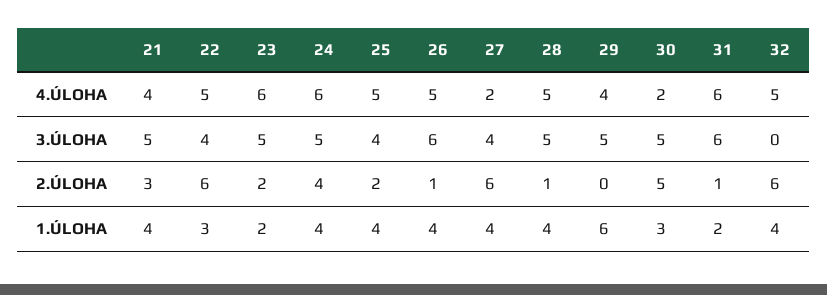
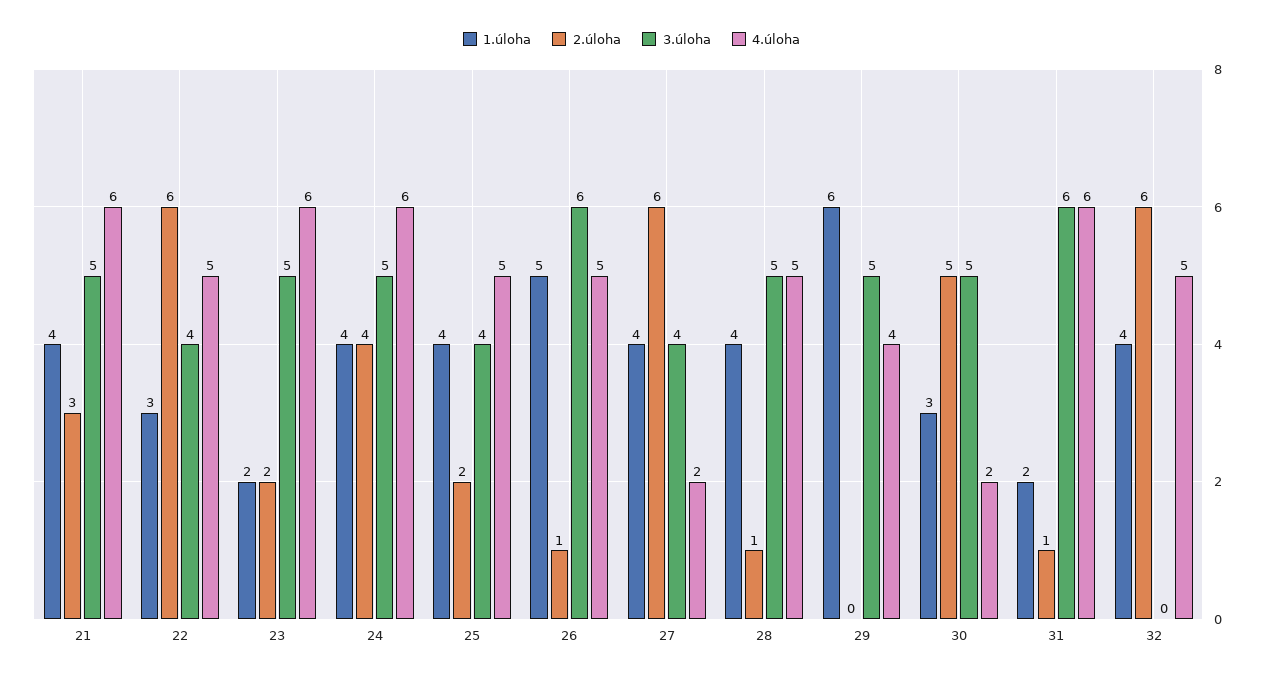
  {
    "4.ÚLOHA": {
-     "21": 4,
+     "21": 6,
      "22": 5,
      "23": 6,
      "24": 6,
      "25": 5,
      "26": 5,
      "27": 2,
      "28": 5,
      "29": 4,
      "30": 2,
      "31": 6,
      "32": 5
    },
    "3.ÚLOHA": {
      "21": 5,
      "22": 4,
      "23": 5,
      "24": 5,
      "25": 4,
      "26": 6,
      "27": 4,
      "28": 5,
      "29": 5,
      "30": 5,
      "31": 6,
      "32": 0
    },
    "2.ÚLOHA": {
      "21": 3,
      "22": 6,
      "23": 2,
      "24": 4,
      "25": 2,
      "26": 1,
      "27": 6,
      "28": 1,
      "29": 0,
      "30": 5,
      "31": 1,
      "32": 6
    },
    "1.ÚLOHA": {
      "21": 4,
      "22": 3,
      "23": 2,
      "24": 4,
      "25": 4,
-     "26": 4,
+     "26": 5,
      "27": 4,
      "28": 4,
      "29": 6,
      "30": 3,
      "31": 2,
      "32": 4
    }
  }

